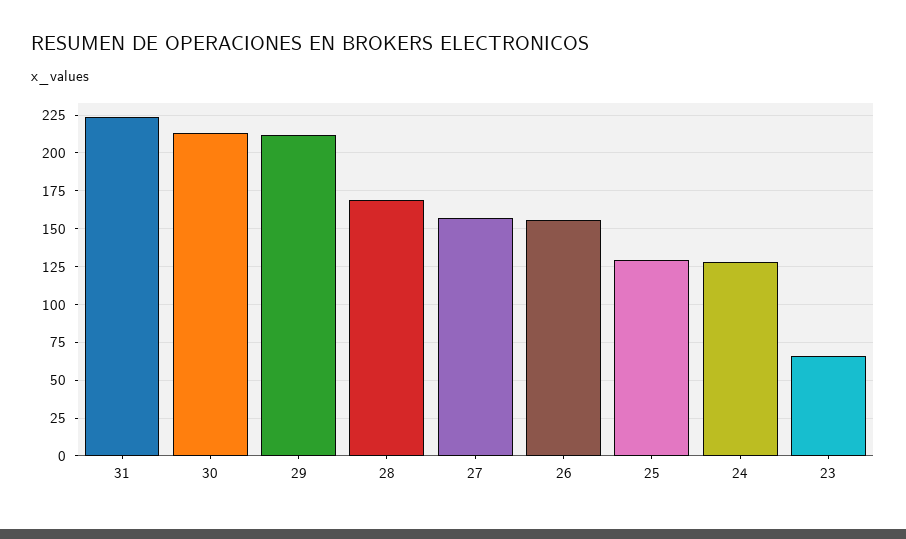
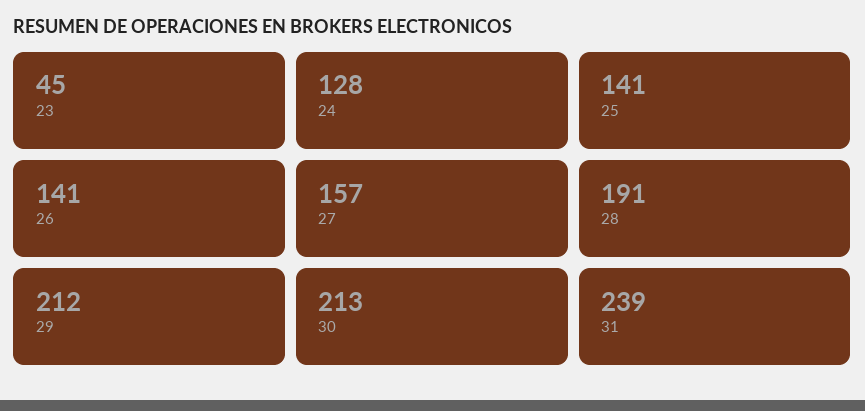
  {
-   "31": 225,
+   "31": 239,
    "30": 213,
    "29": 212,
-   "28": 170,
+   "28": 191,
    "27": 157,
-   "26": 155,
+   "26": 141,
-   "25": 130,
+   "25": 141,
    "24": 128,
-   "23": 65
+   "23": 45
  }

